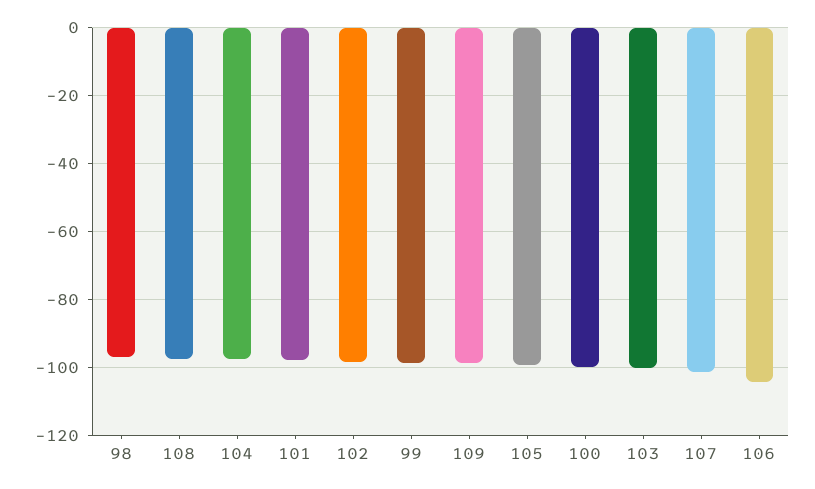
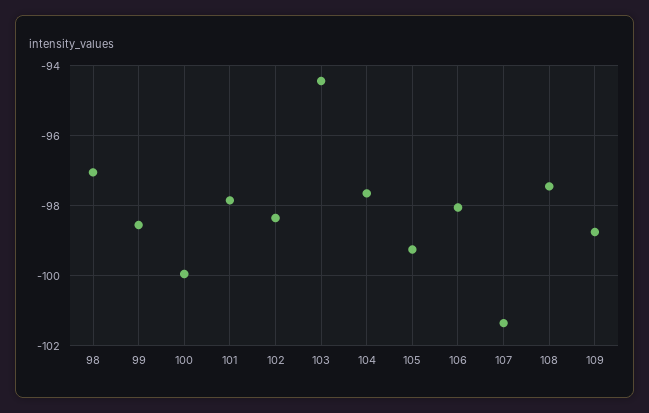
  {
    "98": -97,
    "108": -97.4,
    "104": -97.6,
    "101": -97.8,
    "102": -98.4,
    "99": -98.6,
    "109": -98.8,
    "105": -99.2,
    "100": -100,
-   "103": -100,
+   "103": -94.4,
    "107": -101.4,
-   "106": -104
+   "106": -98
  }

